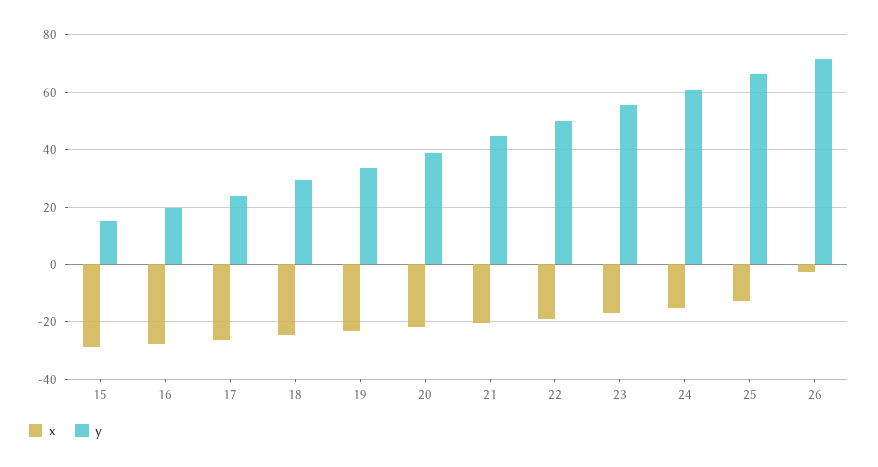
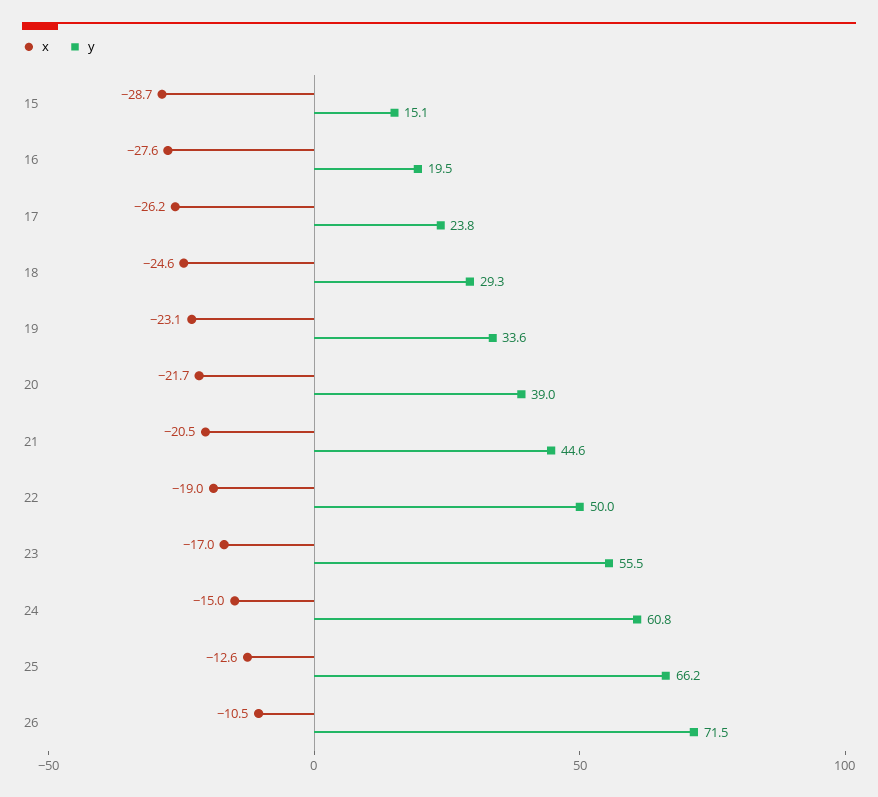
  {
    "x": {
      "15": -28.7,
      "16": -27.6,
      "17": -26.2,
      "18": -24.6,
      "19": -23.1,
      "20": -21.7,
      "21": -20.5,
      "22": -19,
      "23": -17,
      "24": -15,
      "25": -12.6,
-     "26": -2.5
+     "26": -10.5
    },
    "y": {
      "15": 15.1,
      "16": 19.5,
      "17": 23.8,
      "18": 29.3,
      "19": 33.6,
      "20": 39,
      "21": 44.6,
      "22": 50,
      "23": 55.5,
      "24": 60.8,
      "25": 66.2,
      "26": 71.5
    }
  }

